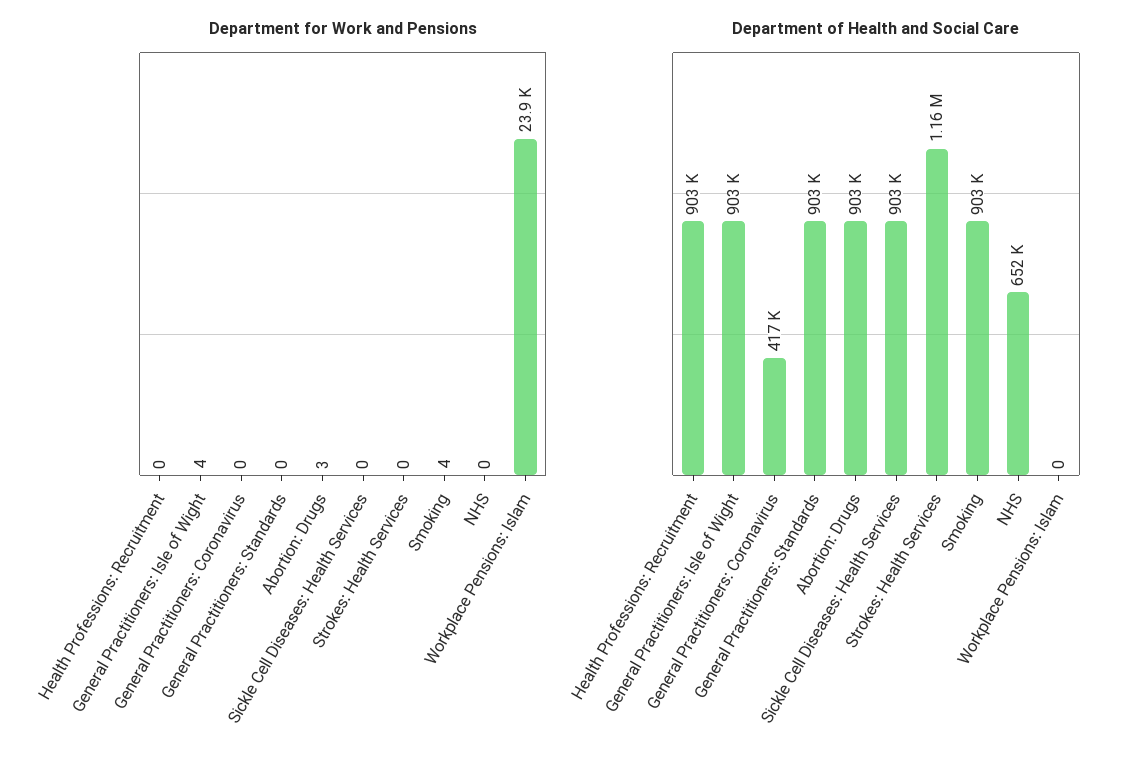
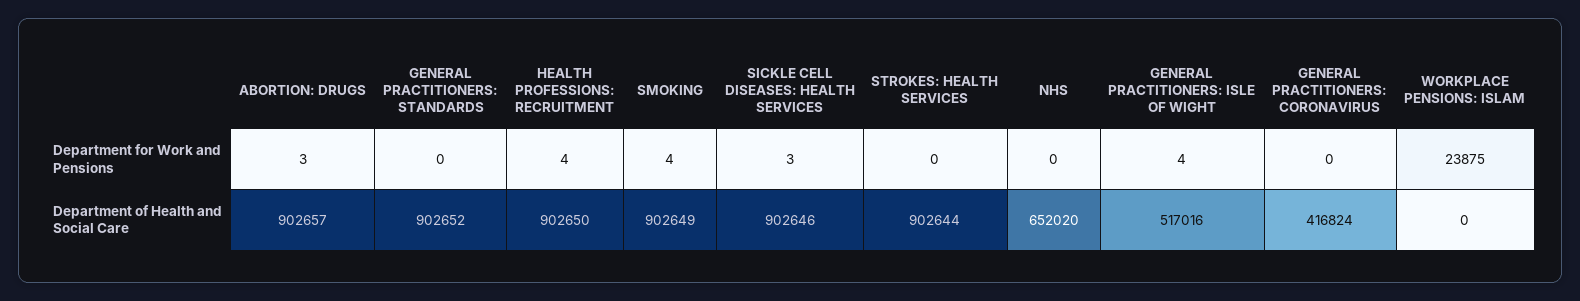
  {
    "Department for Work and Pensions": {
-     "Health Professions: Recruitment": 0,
+     "Health Professions: Recruitment": 4,
      "General Practitioners: Isle of Wight": 4,
      "General Practitioners: Coronavirus": 0,
      "General Practitioners: Standards": 0,
      "Abortion: Drugs": 3,
-     "Sickle Cell Diseases: Health Services": 0,
+     "Sickle Cell Diseases: Health Services": 3,
      "Strokes: Health Services": 0,
      "Smoking": 4,
      "NHS": 0,
      "Workplace Pensions: Islam": 23875
    },
    "Department of Health and Social Care": {
      "Health Professions: Recruitment": 902650,
-     "General Practitioners: Isle of Wight": 903000,
+     "General Practitioners: Isle of Wight": 517016,
      "General Practitioners: Coronavirus": 416824,
      "General Practitioners: Standards": 902652,
      "Abortion: Drugs": 902657,
      "Sickle Cell Diseases: Health Services": 902646,
-     "Strokes: Health Services": 1160000,
+     "Strokes: Health Services": 902644,
      "Smoking": 902649,
      "NHS": 652020,
      "Workplace Pensions: Islam": 0
    }
  }

